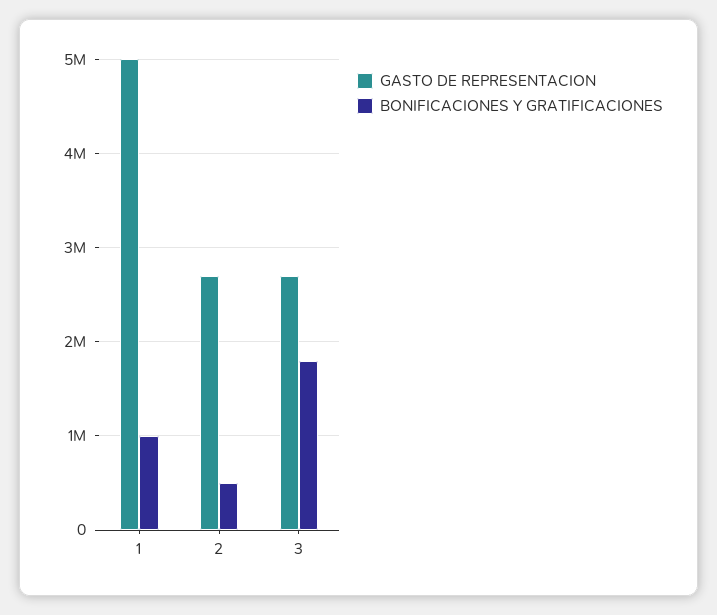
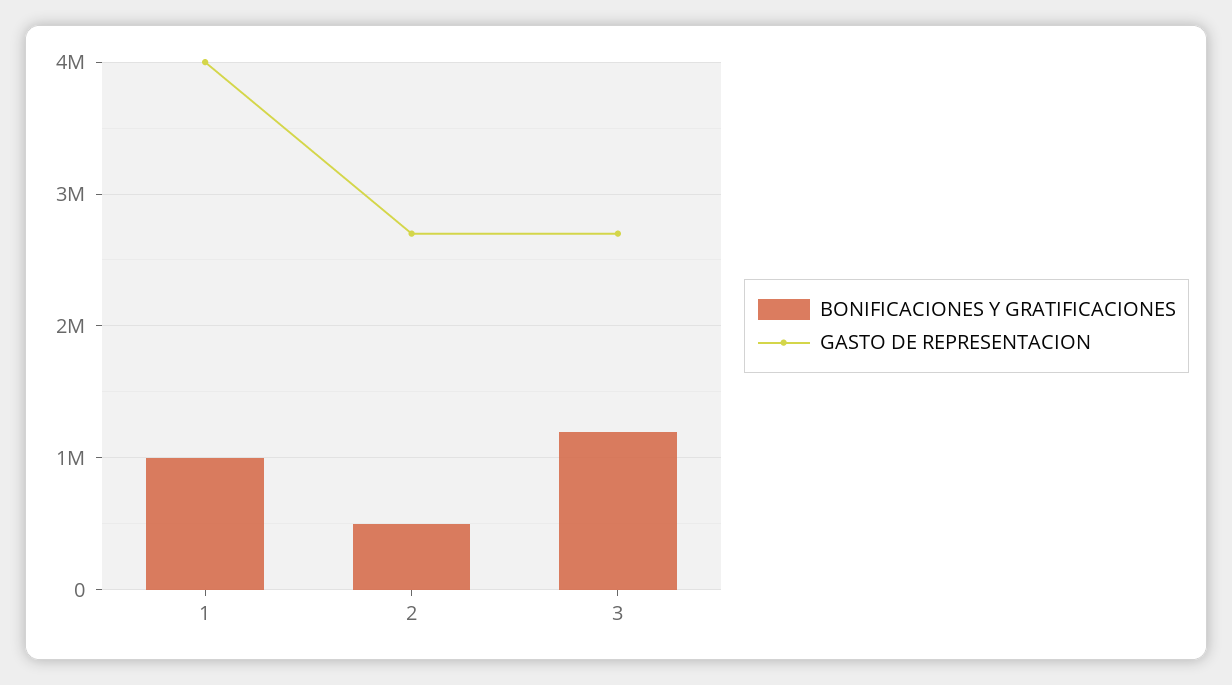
  {
    "GASTO DE REPRESENTACION": {
-     "1": 5000000,
+     "1": 4000000,
      "2": 2700000,
      "3": 2700000
    },
    "BONIFICACIONES Y GRATIFICACIONES": {
      "1": 1000000,
      "2": 500000,
-     "3": 1800000
+     "3": 1200000
    }
  }

